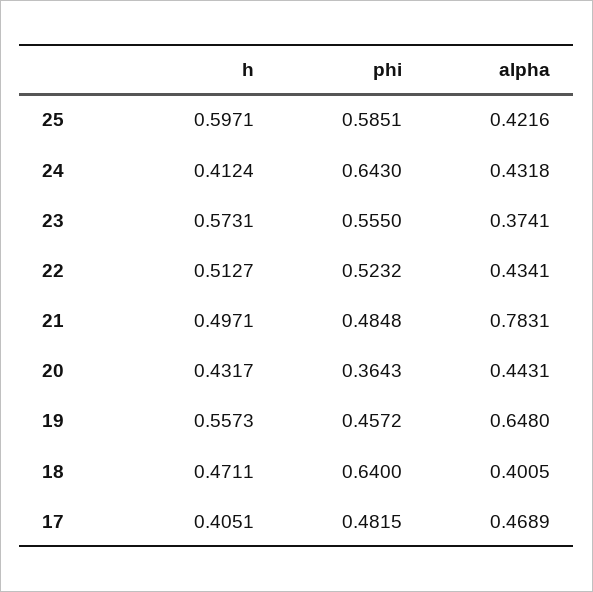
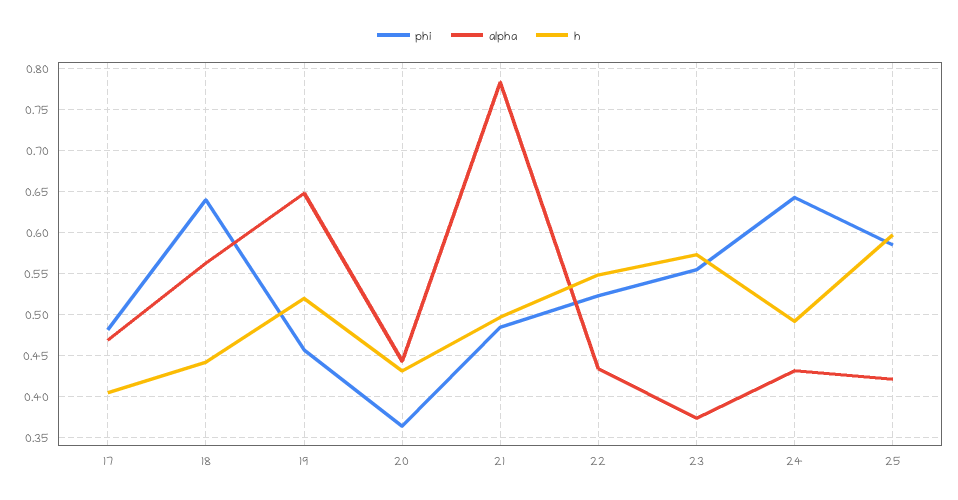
  {
    "h": {
      "25": 0.5971,
-     "24": 0.4124,
+     "24": 0.49,
      "23": 0.5731,
-     "22": 0.5127,
+     "22": 0.55,
      "21": 0.4971,
      "20": 0.4317,
-     "19": 0.5573,
+     "19": 0.52,
-     "18": 0.4711,
+     "18": 0.44,
      "17": 0.4051
    },
    "phi": {
      "25": 0.5851,
      "24": 0.643,
      "23": 0.555,
      "22": 0.5232,
      "21": 0.4848,
      "20": 0.3643,
      "19": 0.4572,
      "18": 0.64,
      "17": 0.4815
    },
    "alpha": {
      "25": 0.4216,
      "24": 0.4318,
      "23": 0.3741,
      "22": 0.4341,
      "21": 0.7831,
      "20": 0.4431,
      "19": 0.648,
-     "18": 0.4005,
+     "18": 0.56,
      "17": 0.4689
    }
  }

